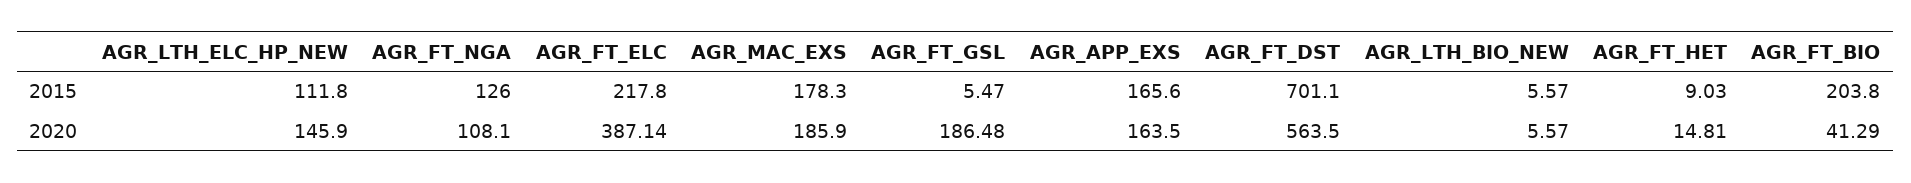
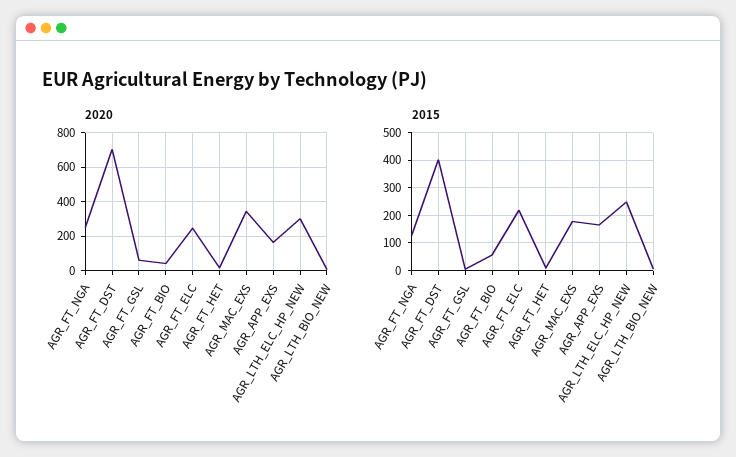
  {
    "2015": {
-     "AGR_LTH_ELC_HP_NEW": 111.8,
+     "AGR_LTH_ELC_HP_NEW": 250,
      "AGR_FT_NGA": 126,
      "AGR_FT_ELC": 217.8,
      "AGR_MAC_EXS": 178.3,
      "AGR_FT_GSL": 5.47,
      "AGR_APP_EXS": 165.6,
-     "AGR_FT_DST": 701.1,
+     "AGR_FT_DST": 400,
      "AGR_LTH_BIO_NEW": 5.57,
      "AGR_FT_HET": 9.03,
-     "AGR_FT_BIO": 203.8
+     "AGR_FT_BIO": 50
    },
    "2020": {
-     "AGR_LTH_ELC_HP_NEW": 145.9,
+     "AGR_LTH_ELC_HP_NEW": 300,
-     "AGR_FT_NGA": 108.1,
+     "AGR_FT_NGA": 250,
-     "AGR_FT_ELC": 387.14,
+     "AGR_FT_ELC": 250,
-     "AGR_MAC_EXS": 185.9,
+     "AGR_MAC_EXS": 350,
-     "AGR_FT_GSL": 186.48,
+     "AGR_FT_GSL": 50,
      "AGR_APP_EXS": 163.5,
-     "AGR_FT_DST": 563.5,
+     "AGR_FT_DST": 700,
      "AGR_LTH_BIO_NEW": 5.57,
      "AGR_FT_HET": 14.81,
      "AGR_FT_BIO": 41.29
    }
  }

